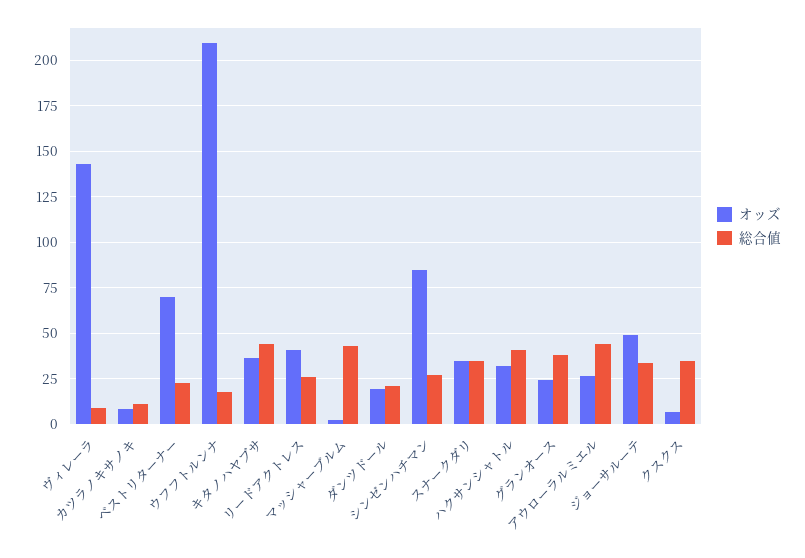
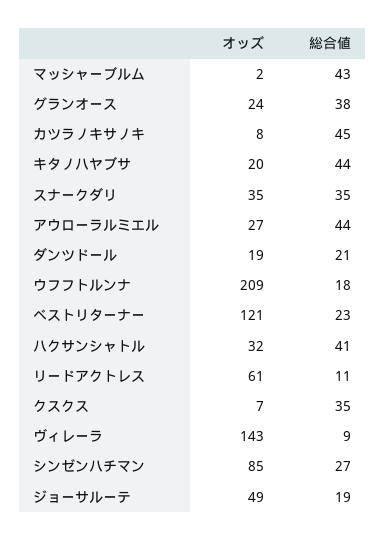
  {
    "オッズ": {
      "ヴィレーラ": 143,
      "カツラノキサノキ": 8,
-     "ベストリターナー": 70,
+     "ベストリターナー": 121,
      "ウフフトルンナ": 209,
-     "キタノハヤブサ": 35,
+     "キタノハヤブサ": 20,
-     "リードアクトレス": 40,
+     "リードアクトレス": 61,
      "マッシャーブルム": 2,
      "ダンツドール": 19,
      "シンゼンハチマン": 85,
      "スナークダリ": 35,
      "ハクサンシャトル": 32,
      "グランオース": 24,
      "アウローラルミエル": 27,
      "ジョーサルーテ": 49,
      "クスクス": 7
    },
    "総合値": {
      "ヴィレーラ": 9,
-     "カツラノキサノキ": 10,
+     "カツラノキサノキ": 45,
      "ベストリターナー": 23,
      "ウフフトルンナ": 18,
      "キタノハヤブサ": 44,
-     "リードアクトレス": 25,
+     "リードアクトレス": 11,
      "マッシャーブルム": 43,
      "ダンツドール": 21,
      "シンゼンハチマン": 27,
      "スナークダリ": 35,
      "ハクサンシャトル": 41,
      "グランオース": 38,
      "アウローラルミエル": 44,
-     "ジョーサルーテ": 35,
+     "ジョーサルーテ": 19,
      "クスクス": 35
    }
  }

